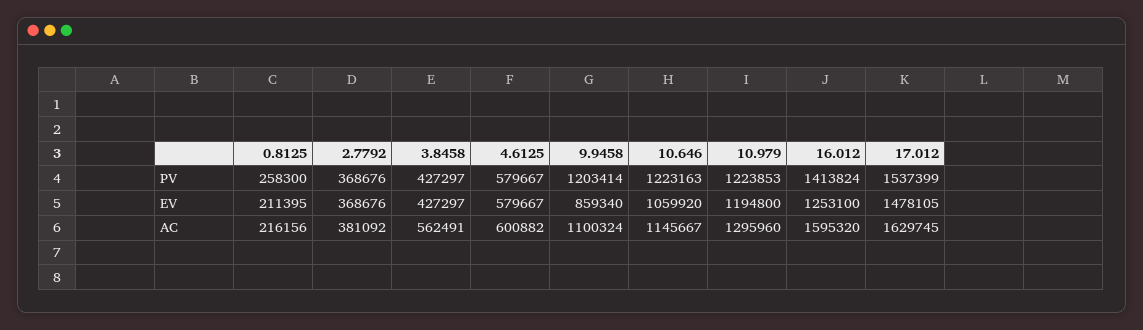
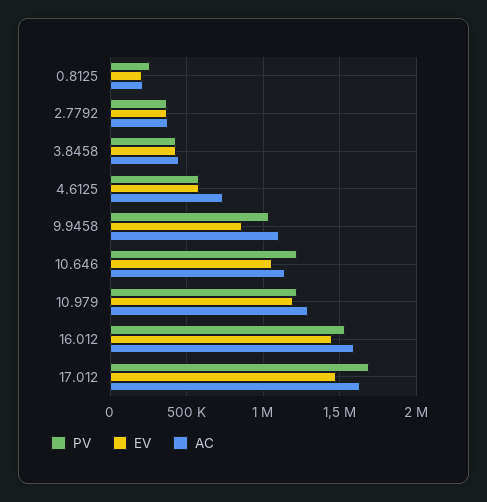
  {
    "PV": {
      "0.8125": 258300,
      "2.7792": 368676,
      "3.8458": 427297,
      "4.6125": 579667,
-     "9.9458": 1203414,
+     "9.9458": 1050000,
      "10.646": 1223163,
      "10.979": 1223853,
-     "16.012": 1413824,
+     "16.012": 1550000,
-     "17.012": 1537399
+     "17.012": 1700000
    },
    "EV": {
      "0.8125": 211395,
      "2.7792": 368676,
      "3.8458": 427297,
      "4.6125": 579667,
      "9.9458": 859340,
      "10.646": 1059920,
      "10.979": 1194800,
-     "16.012": 1253100,
+     "16.012": 1450000,
      "17.012": 1478105
    },
    "AC": {
      "0.8125": 216156,
      "2.7792": 381092,
-     "3.8458": 562491,
+     "3.8458": 450000,
-     "4.6125": 600882,
+     "4.6125": 750000,
      "9.9458": 1100324,
      "10.646": 1145667,
      "10.979": 1295960,
      "16.012": 1595320,
      "17.012": 1629745
    }
  }

